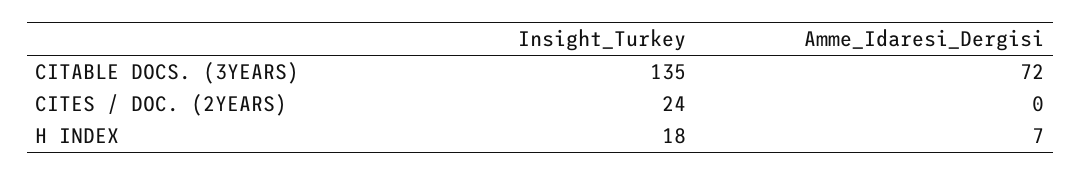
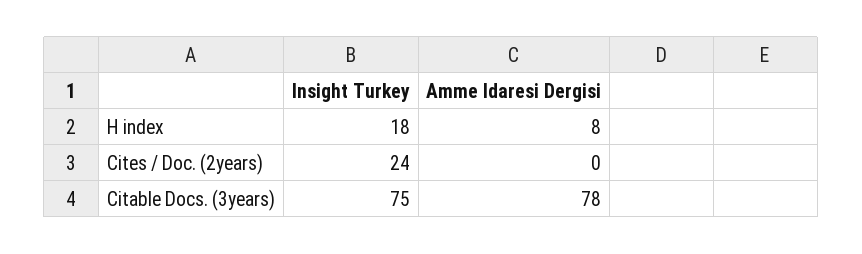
  {
    "Insight_Turkey": {
-     "CITABLE DOCS. (3YEARS)": 135,
+     "CITABLE DOCS. (3YEARS)": 75,
      "CITES / DOC. (2YEARS)": 24,
      "H INDEX": 18
    },
    "Amme_Idaresi_Dergisi": {
-     "CITABLE DOCS. (3YEARS)": 72,
+     "CITABLE DOCS. (3YEARS)": 78,
      "CITES / DOC. (2YEARS)": 0,
-     "H INDEX": 7
+     "H INDEX": 8
    }
  }

